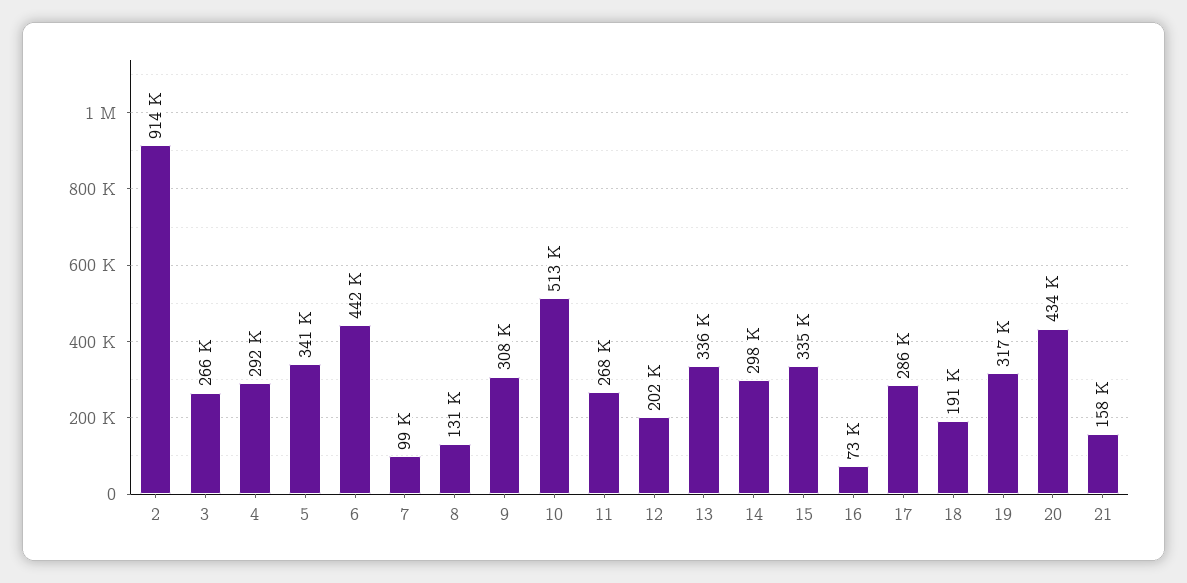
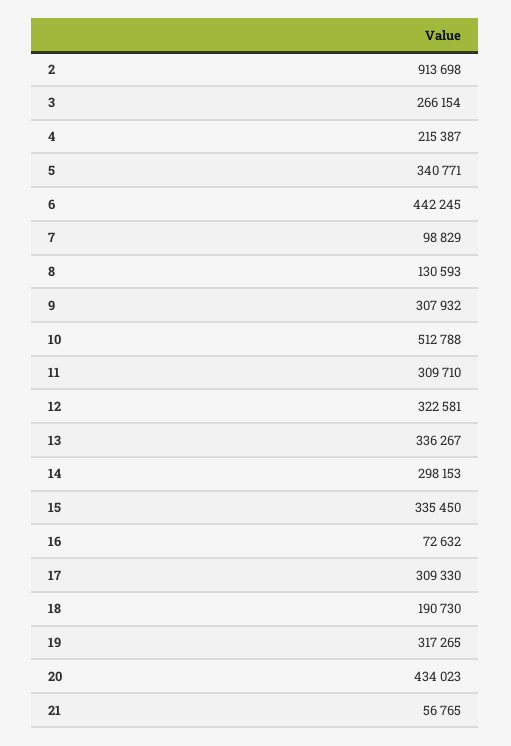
  {
    "2": 913698,
    "3": 266154,
-   "4": 292000,
+   "4": 215387,
    "5": 340771,
    "6": 442245,
    "7": 98829,
    "8": 130593,
    "9": 307932,
    "10": 512788,
-   "11": 268000,
+   "11": 309710,
-   "12": 202000,
+   "12": 322581,
    "13": 336267,
    "14": 298153,
    "15": 335450,
    "16": 72632,
-   "17": 286000,
+   "17": 309330,
    "18": 190730,
    "19": 317265,
    "20": 434023,
-   "21": 158000
+   "21": 56765
  }

